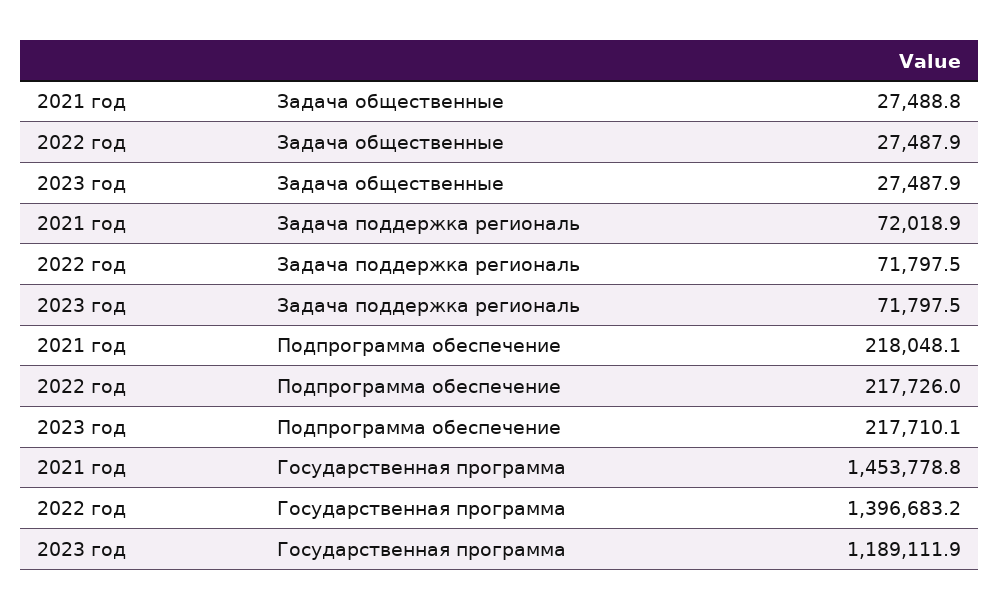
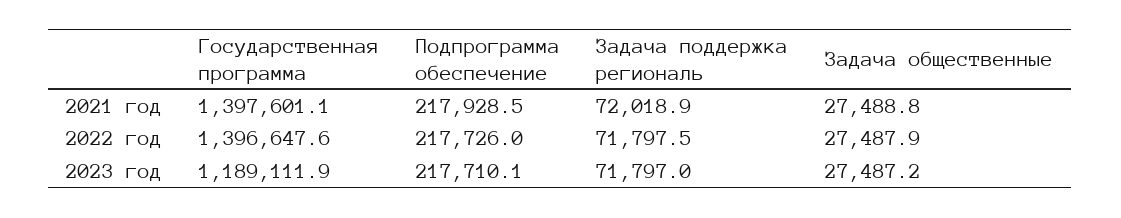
  {
    "2021 год": {
      "Задача общественные": 27488.8,
      "Задача поддержка региональ": 72018.9,
-     "Подпрограмма обеспечение": 218048.1,
+     "Подпрограмма обеспечение": 217928.5,
-     "Государственная программа": 1453778.8
+     "Государственная программа": 1397601.1
    },
    "2022 год": {
      "Задача общественные": 27487.9,
      "Задача поддержка региональ": 71797.5,
      "Подпрограмма обеспечение": 217726,
-     "Государственная программа": 1396683.2
+     "Государственная программа": 1396647.6
    },
    "2023 год": {
-     "Задача общественные": 27487.9,
+     "Задача общественные": 27487.2,
-     "Задача поддержка региональ": 71797.5,
+     "Задача поддержка региональ": 71797,
      "Подпрограмма обеспечение": 217710.1,
      "Государственная программа": 1189111.9
    }
  }

